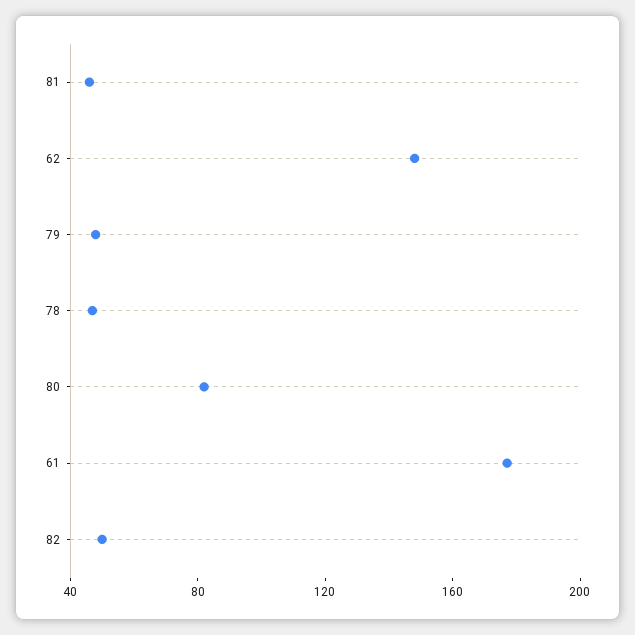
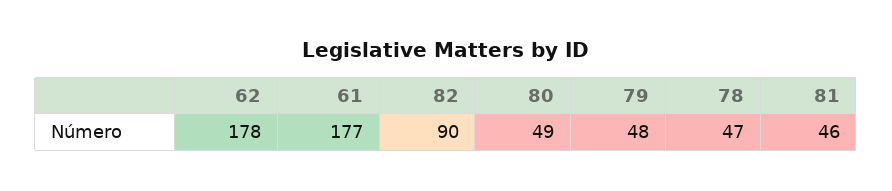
  {
    "81": 46,
-   "62": 150,
+   "62": 178,
    "79": 48,
    "78": 47,
-   "80": 80,
+   "80": 49,
    "61": 177,
-   "82": 50
+   "82": 90
  }

